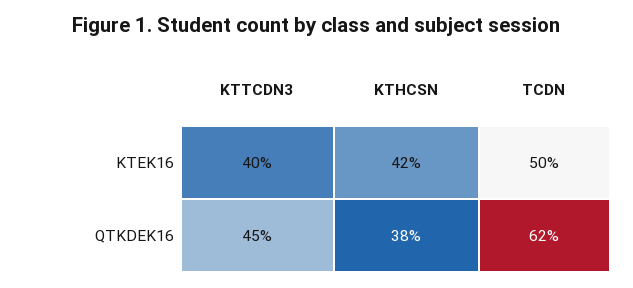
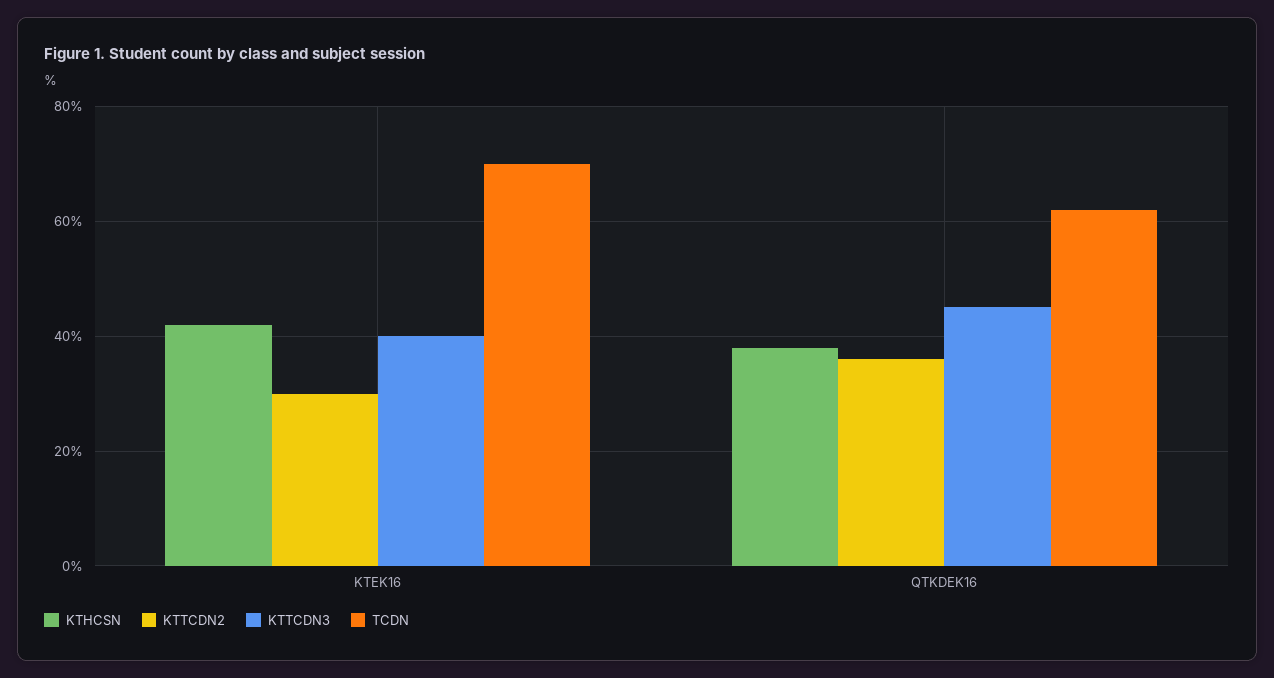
  {
    "KTTCDN3": {
      "KTEK16": 40,
      "QTKDEK16": 45
    },
    "KTHCSN": {
      "KTEK16": 42,
      "QTKDEK16": 38
    },
    "TCDN": {
-     "KTEK16": 50,
+     "KTEK16": 70,
      "QTKDEK16": 62
-   }
+   },
+   "KTTCDN2": {
+     "KTEK16": 30,
+     "QTKDEK16": 35
+   }
  }

